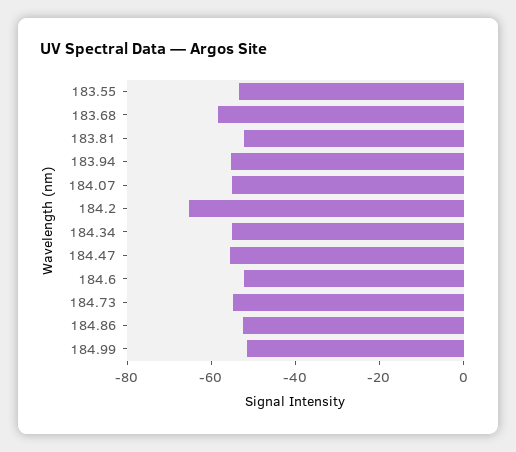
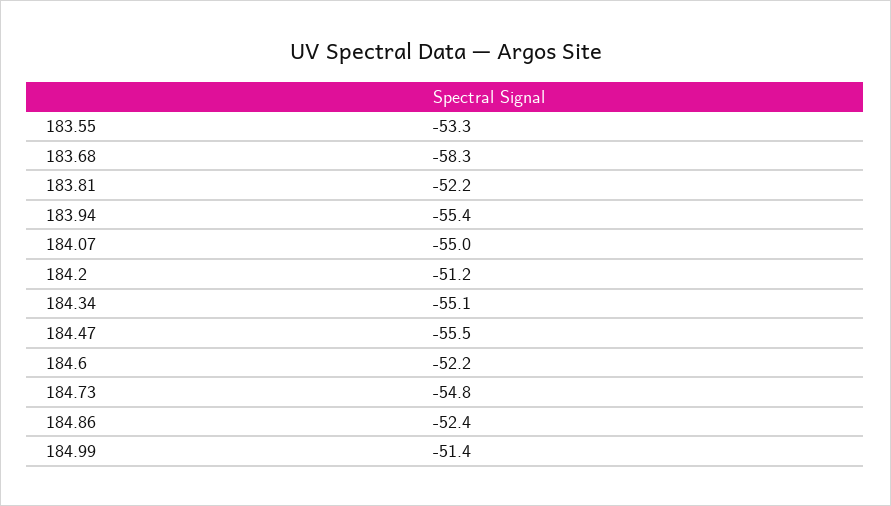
  {
    "183.55": -53.3,
    "183.68": -58.3,
    "183.81": -52.2,
    "183.94": -55.4,
    "184.07": -55,
-   "184.2": -65,
+   "184.2": -51.2,
    "184.34": -55.1,
    "184.47": -55.5,
    "184.6": -52.2,
    "184.73": -54.8,
    "184.86": -52.4,
    "184.99": -51.4
  }

